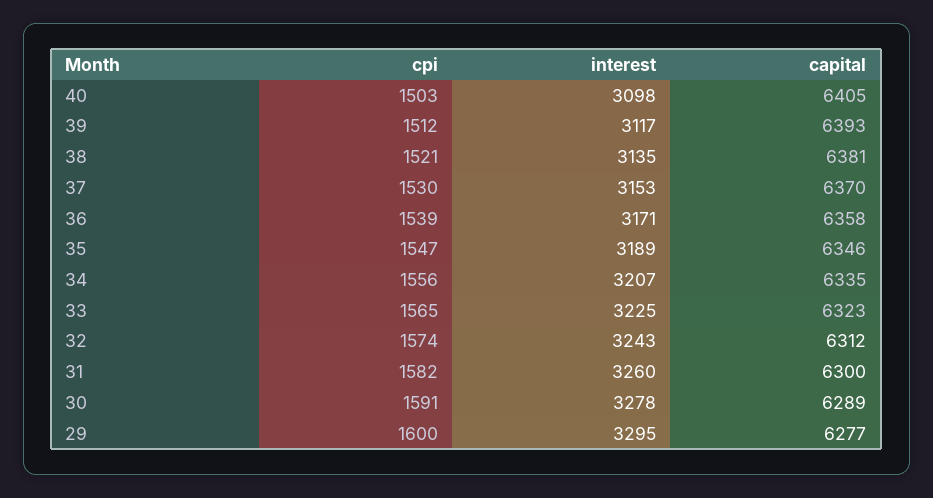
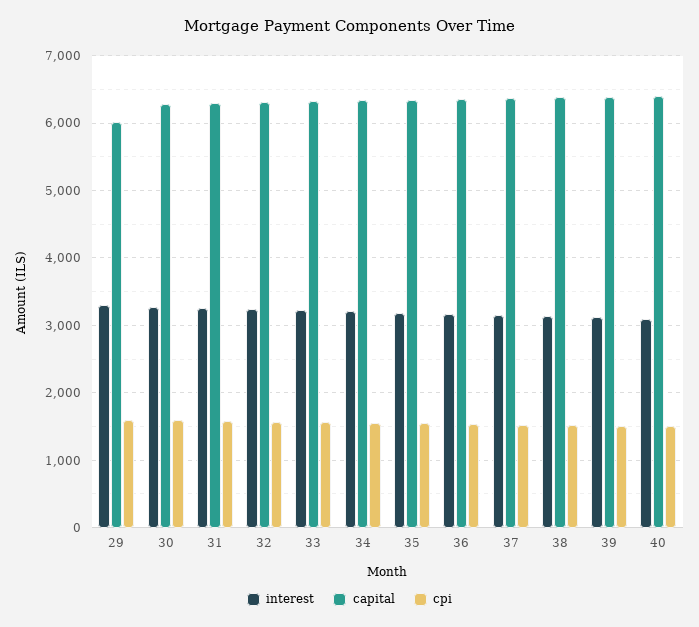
  {
    "cpi": {
      "40": 1503,
      "39": 1512,
      "38": 1521,
      "37": 1530,
      "36": 1539,
      "35": 1547,
      "34": 1556,
      "33": 1565,
      "32": 1574,
      "31": 1582,
      "30": 1591,
      "29": 1600
    },
    "interest": {
      "40": 3098,
      "39": 3117,
      "38": 3135,
      "37": 3153,
      "36": 3171,
      "35": 3189,
      "34": 3207,
      "33": 3225,
      "32": 3243,
      "31": 3260,
      "30": 3278,
      "29": 3295
    },
    "capital": {
      "40": 6405,
      "39": 6393,
      "38": 6381,
      "37": 6370,
      "36": 6358,
      "35": 6346,
      "34": 6335,
      "33": 6323,
      "32": 6312,
      "31": 6300,
      "30": 6289,
-     "29": 6277
+     "29": 6000
    }
  }

